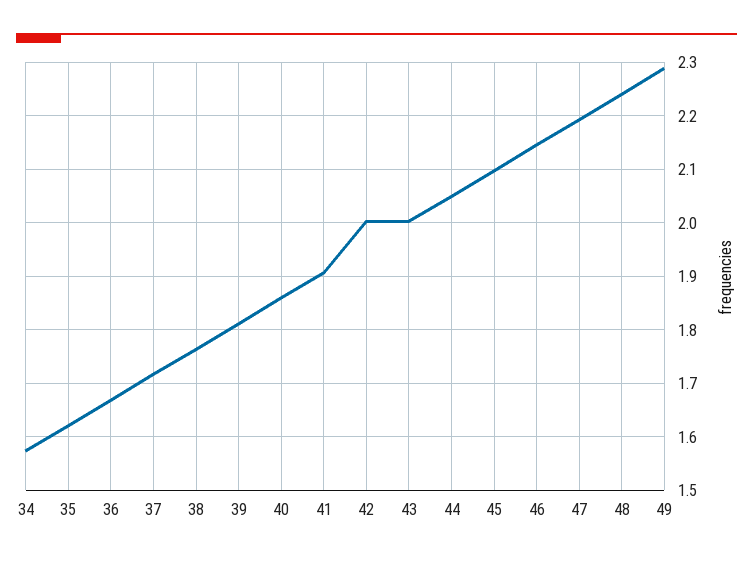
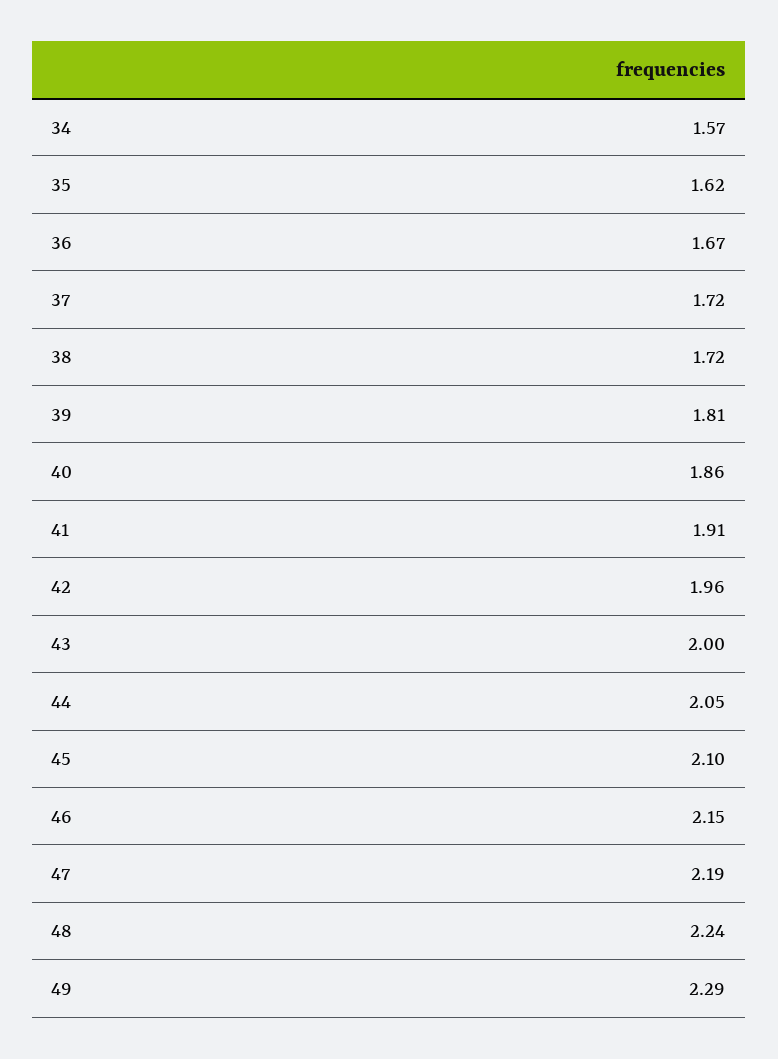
  {
    "34": 1.57,
    "35": 1.62,
    "36": 1.67,
    "37": 1.72,
-   "38": 1.76,
+   "38": 1.72,
    "39": 1.81,
    "40": 1.86,
    "41": 1.91,
-   "42": 2,
+   "42": 1.96,
    "43": 2,
    "44": 2.05,
    "45": 2.1,
    "46": 2.15,
    "47": 2.19,
    "48": 2.24,
    "49": 2.29
  }

